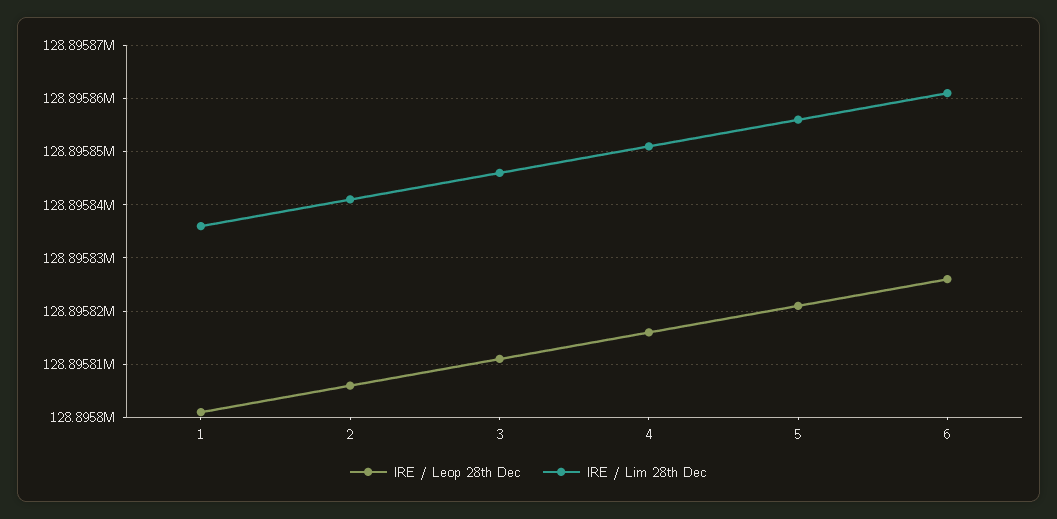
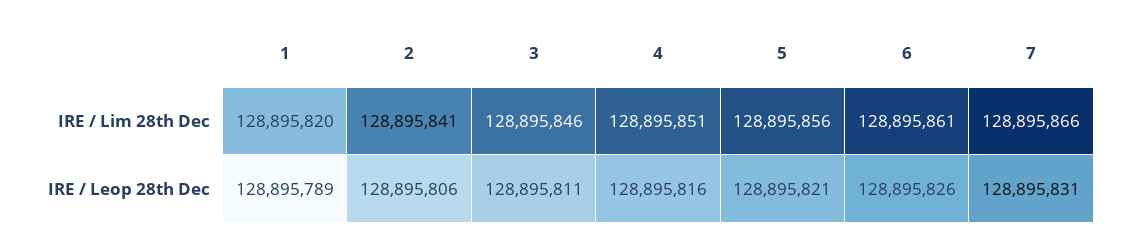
  {
    "IRE / Leop 28th Dec": {
-     "1": 128895800,
+     "1": 128895789,
      "2": 128895806,
      "3": 128895811,
      "4": 128895816,
      "5": 128895821,
-     "6": 128895826
+     "6": 128895826,
+     "7": 128895831
    },
    "IRE / Lim 28th Dec": {
-     "1": 128895835,
+     "1": 128895820,
      "2": 128895841,
      "3": 128895846,
      "4": 128895851,
      "5": 128895856,
-     "6": 128895861
+     "6": 128895861,
+     "7": 128895866
    }
  }

